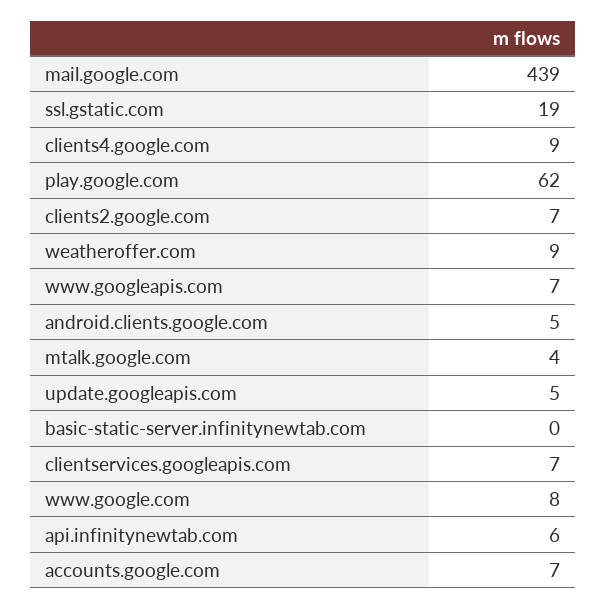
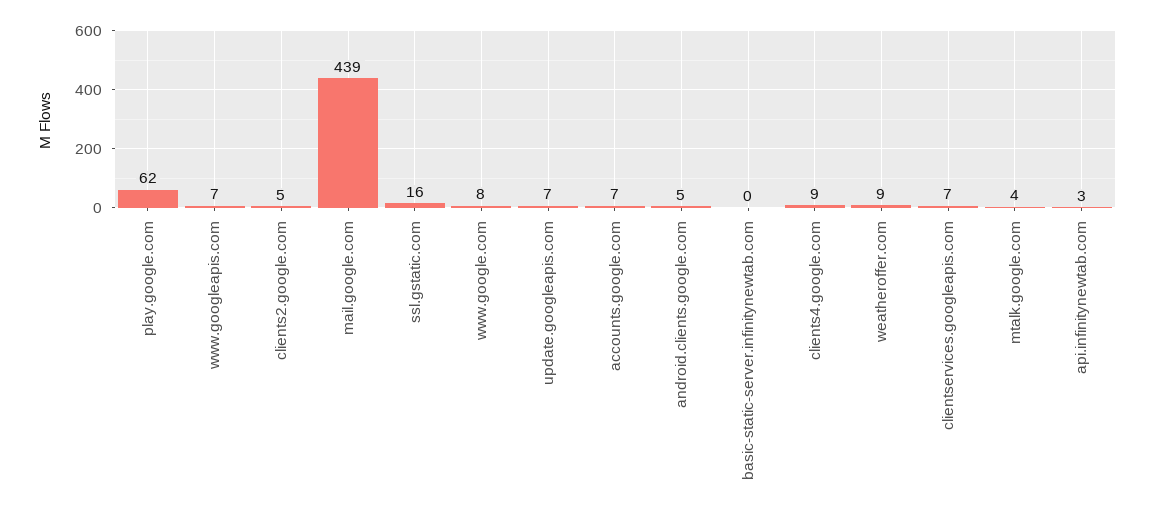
  {
    "mail.google.com": 439,
-   "ssl.gstatic.com": 19,
+   "ssl.gstatic.com": 16,
    "clients4.google.com": 9,
    "play.google.com": 62,
-   "clients2.google.com": 7,
+   "clients2.google.com": 5,
    "weatheroffer.com": 9,
    "www.googleapis.com": 7,
    "android.clients.google.com": 5,
    "mtalk.google.com": 4,
-   "update.googleapis.com": 5,
+   "update.googleapis.com": 7,
    "basic-static-server.infinitynewtab.com": 0,
    "clientservices.googleapis.com": 7,
    "www.google.com": 8,
-   "api.infinitynewtab.com": 6,
+   "api.infinitynewtab.com": 3,
    "accounts.google.com": 7
  }

